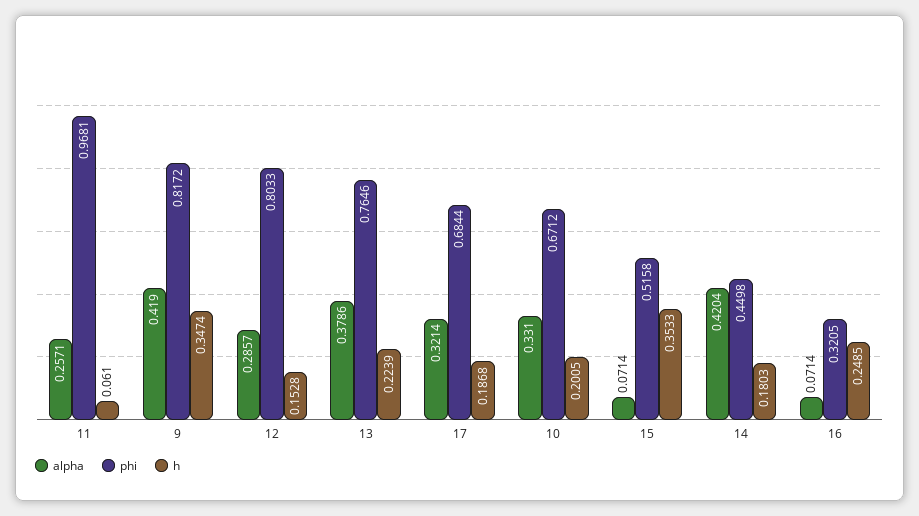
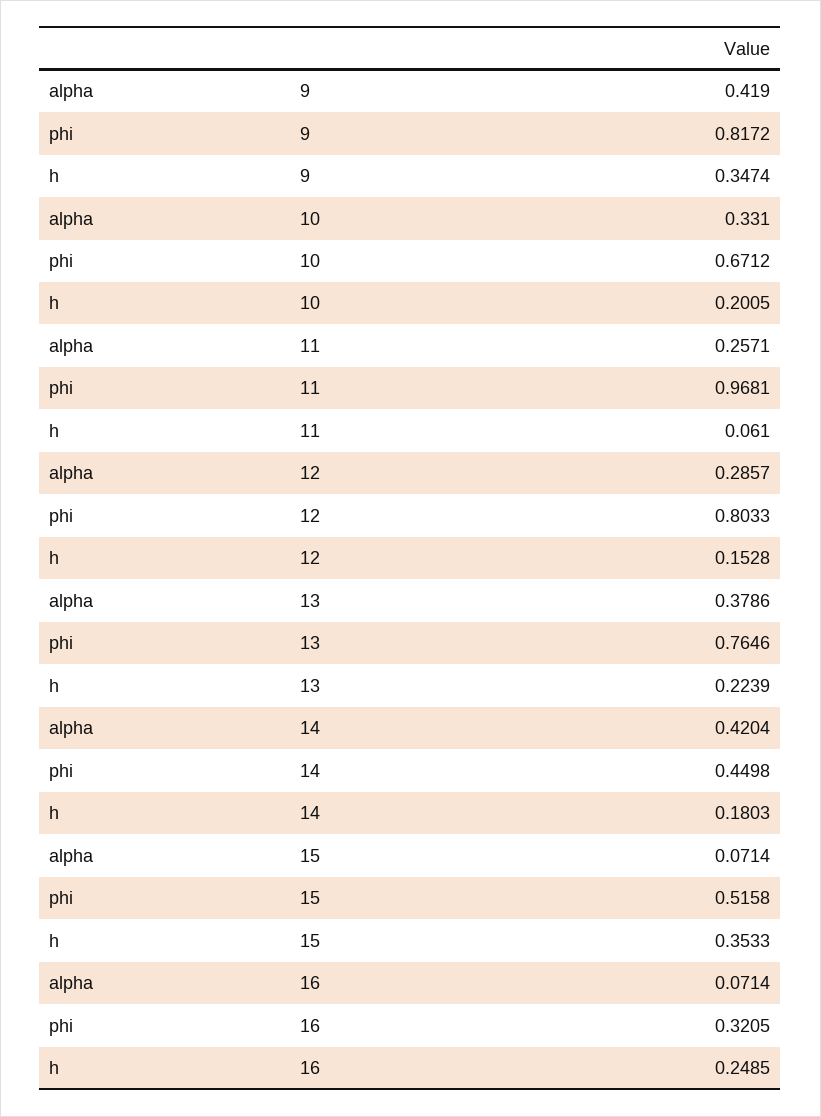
  {
    "alpha": {
      "11": 0.2571,
      "9": 0.419,
      "12": 0.2857,
      "13": 0.3786,
-     "17": 0.3214,
      "10": 0.331,
      "15": 0.0714,
      "14": 0.4204,
      "16": 0.0714
    },
    "phi": {
      "11": 0.9681,
      "9": 0.8172,
      "12": 0.8033,
      "13": 0.7646,
-     "17": 0.6844,
      "10": 0.6712,
      "15": 0.5158,
      "14": 0.4498,
      "16": 0.3205
    },
    "h": {
      "11": 0.061,
      "9": 0.3474,
      "12": 0.1528,
      "13": 0.2239,
-     "17": 0.1868,
      "10": 0.2005,
      "15": 0.3533,
      "14": 0.1803,
      "16": 0.2485
    }
  }

